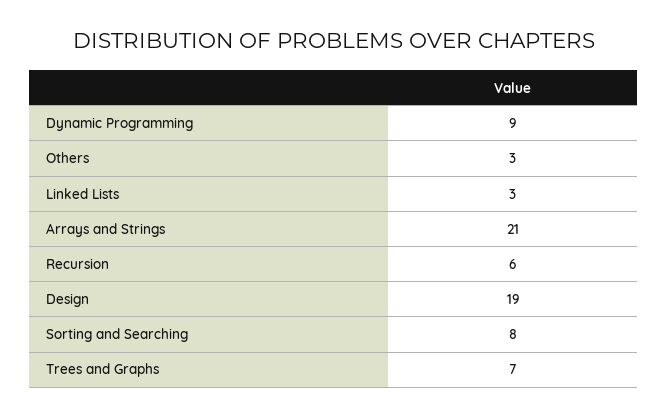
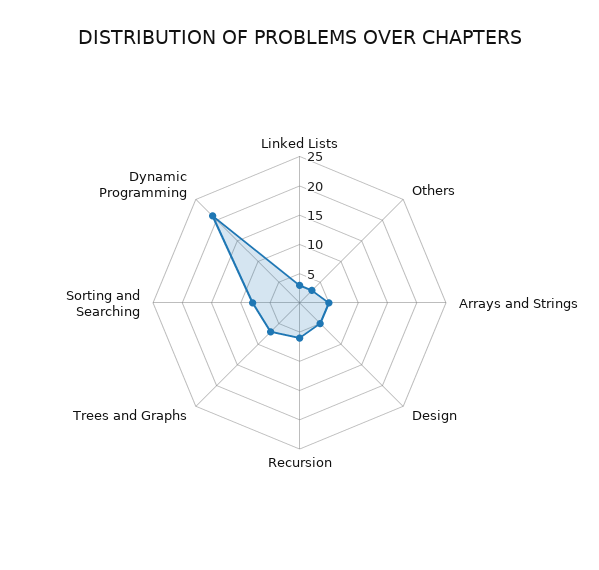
  {
-   "Dynamic Programming": 9,
+   "Dynamic Programming": 20,
    "Others": 3,
    "Linked Lists": 3,
-   "Arrays and Strings": 21,
+   "Arrays and Strings": 5,
    "Recursion": 6,
-   "Design": 19,
+   "Design": 5,
    "Sorting and Searching": 8,
    "Trees and Graphs": 7
  }

